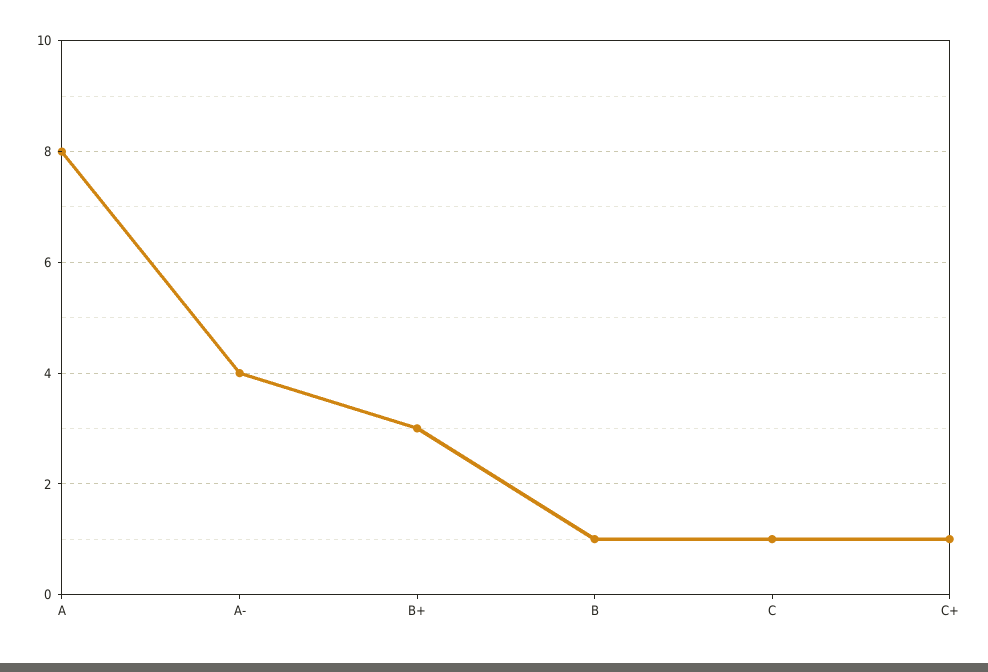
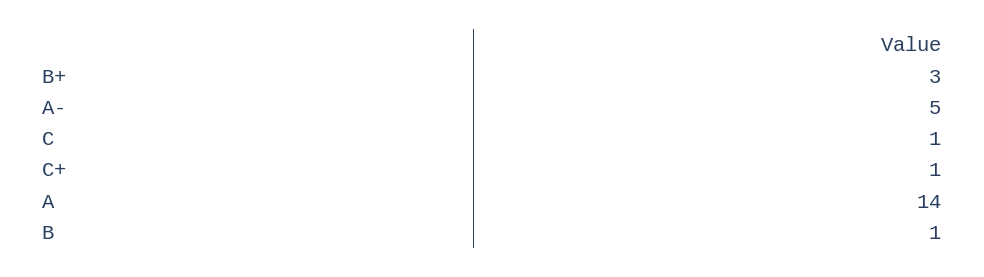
  {
-   "A": 8,
+   "A": 14,
-   "A-": 4,
+   "A-": 5,
    "B+": 3,
    "B": 1,
    "C": 1,
    "C+": 1
  }

